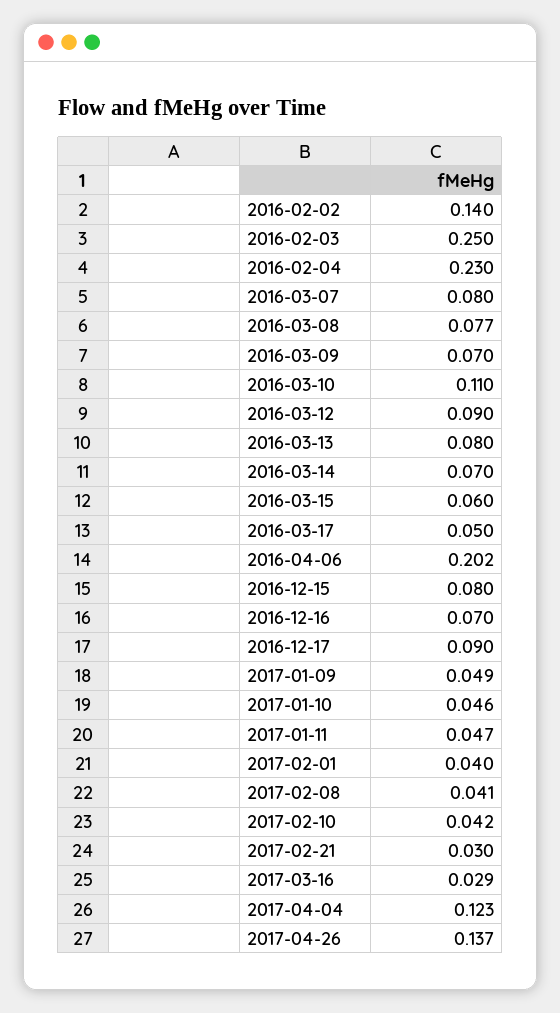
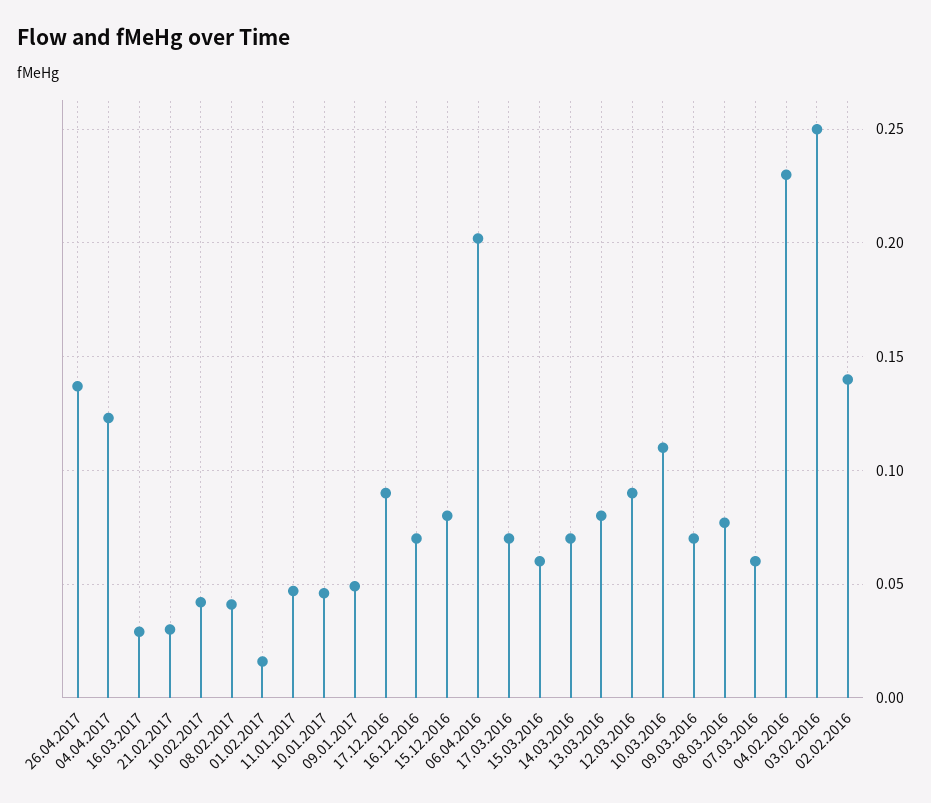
  {
    "2016-02-02": 0.14,
    "2016-02-03": 0.25,
    "2016-02-04": 0.23,
-   "2016-03-07": 0.08,
+   "2016-03-07": 0.06,
    "2016-03-08": 0.077,
    "2016-03-09": 0.07,
    "2016-03-10": 0.11,
    "2016-03-12": 0.09,
    "2016-03-13": 0.08,
    "2016-03-14": 0.07,
    "2016-03-15": 0.06,
-   "2016-03-17": 0.05,
+   "2016-03-17": 0.07,
    "2016-04-06": 0.202,
    "2016-12-15": 0.08,
    "2016-12-16": 0.07,
    "2016-12-17": 0.09,
    "2017-01-09": 0.049,
    "2017-01-10": 0.046,
    "2017-01-11": 0.047,
-   "2017-02-01": 0.04,
+   "2017-02-01": 0.015,
    "2017-02-08": 0.041,
    "2017-02-10": 0.042,
    "2017-02-21": 0.03,
    "2017-03-16": 0.029,
    "2017-04-04": 0.123,
    "2017-04-26": 0.137
  }

